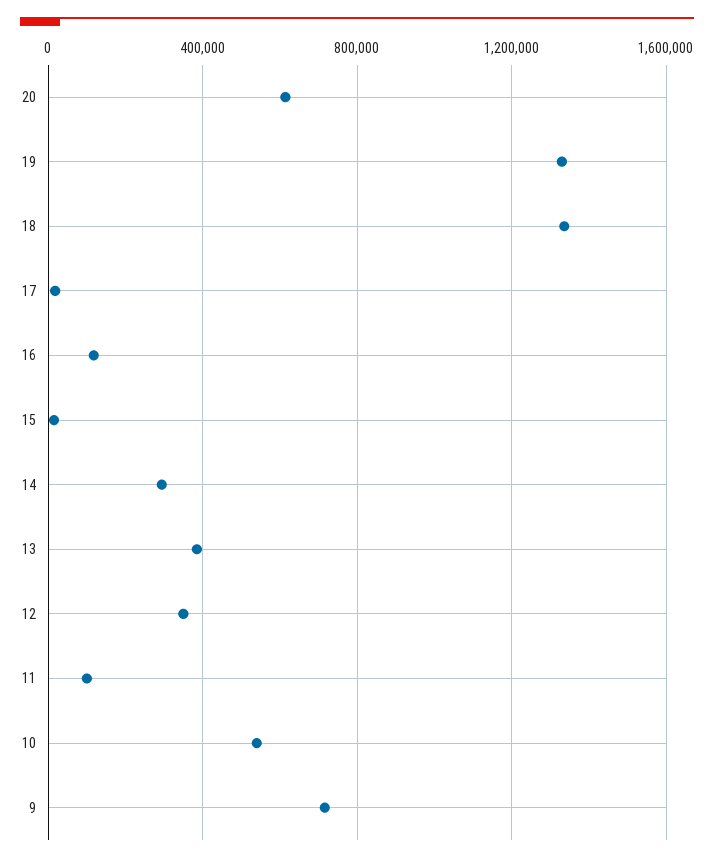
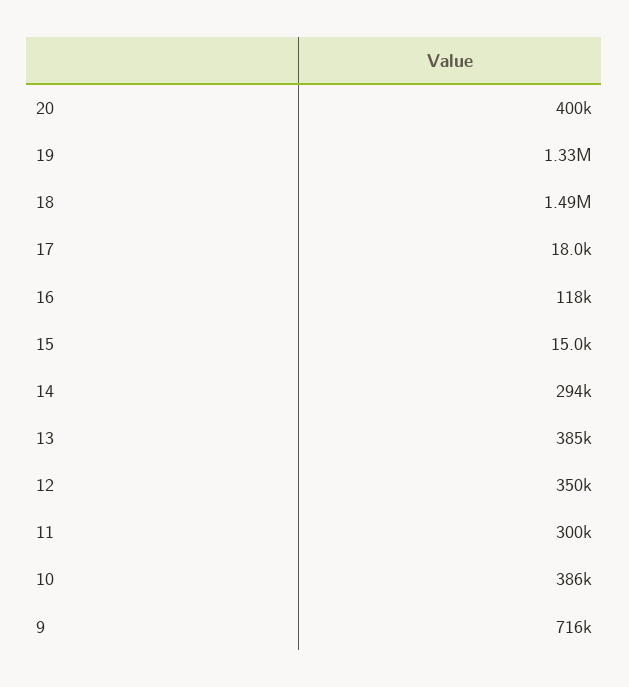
  {
-   "20": 600000,
+   "20": 400000,
    "19": 1330000,
-   "18": 1350000,
+   "18": 1490000,
    "17": 18000,
    "16": 118000,
    "15": 15000,
    "14": 294000,
    "13": 385000,
    "12": 350000,
-   "11": 100000,
+   "11": 300000,
-   "10": 550000,
+   "10": 386000,
    "9": 716000
  }

